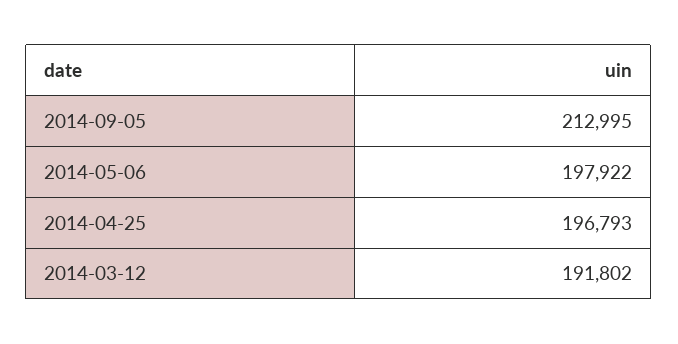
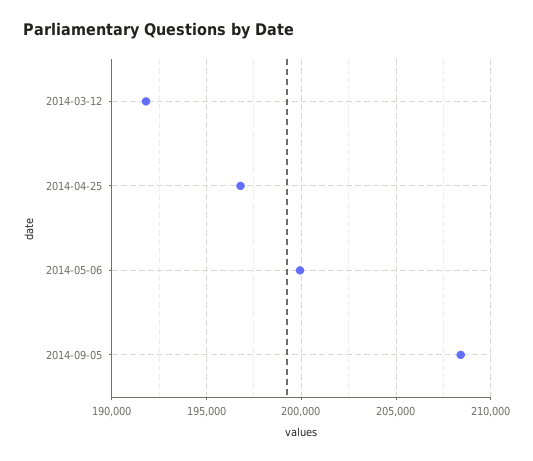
  {
-   "2014-09-05": 212995,
+   "2014-09-05": 208500,
-   "2014-05-06": 197922,
+   "2014-05-06": 200000,
    "2014-04-25": 196793,
    "2014-03-12": 191802
  }

